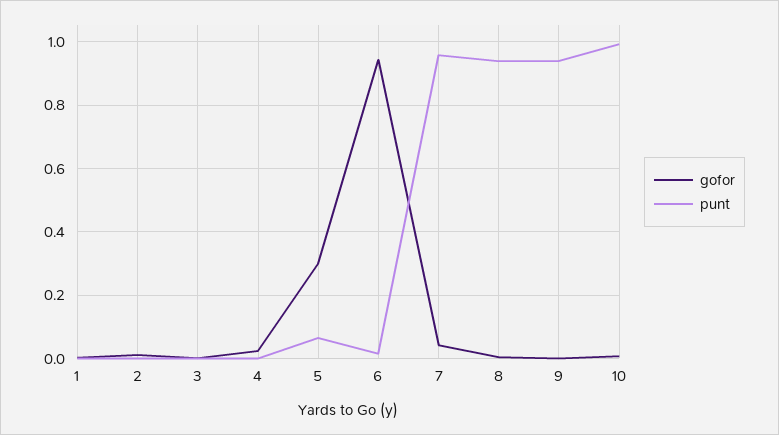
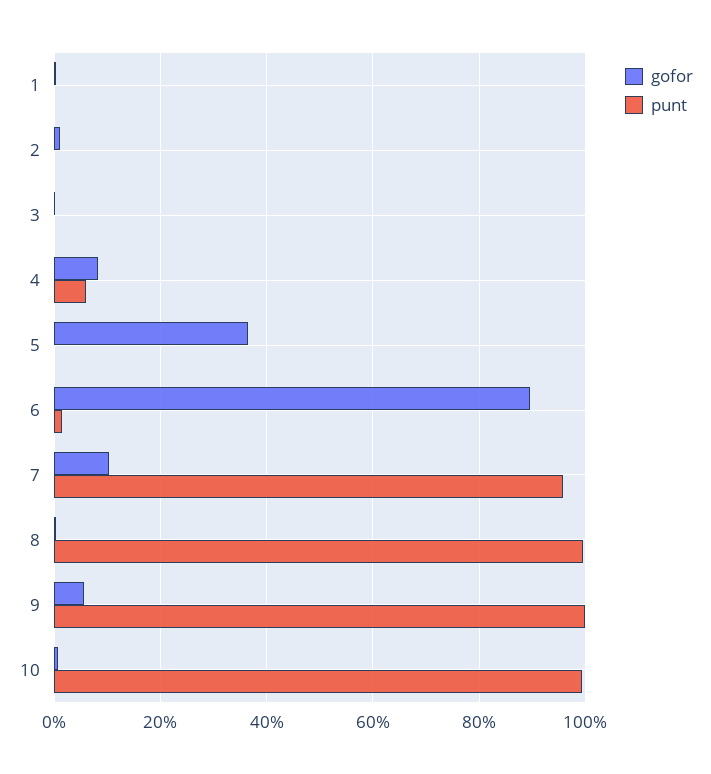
  {
    "gofor": {
      "1": 0,
      "2": 0.02,
      "3": 0,
-     "4": 0.02,
+     "4": 0.08,
-     "5": 0.3,
+     "5": 0.36,
-     "6": 0.94,
+     "6": 0.9,
-     "7": 0.04,
+     "7": 0.1,
      "8": 0,
-     "9": 0,
+     "9": 0.06,
      "10": 0
    },
    "punt": {
      "1": 0,
      "2": 0,
      "3": 0,
-     "4": 0,
+     "4": 0.06,
-     "5": 0.06,
+     "5": 0,
      "6": 0.02,
      "7": 0.96,
-     "8": 0.94,
+     "8": 1,
-     "9": 0.94,
+     "9": 1,
      "10": 1
    }
  }

